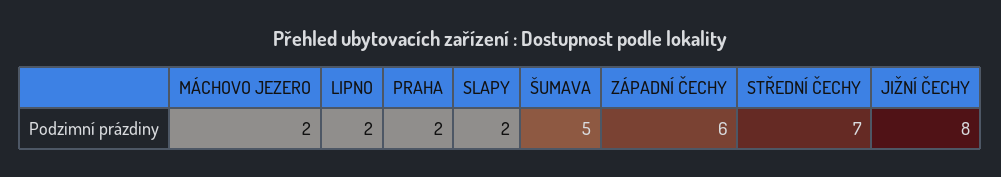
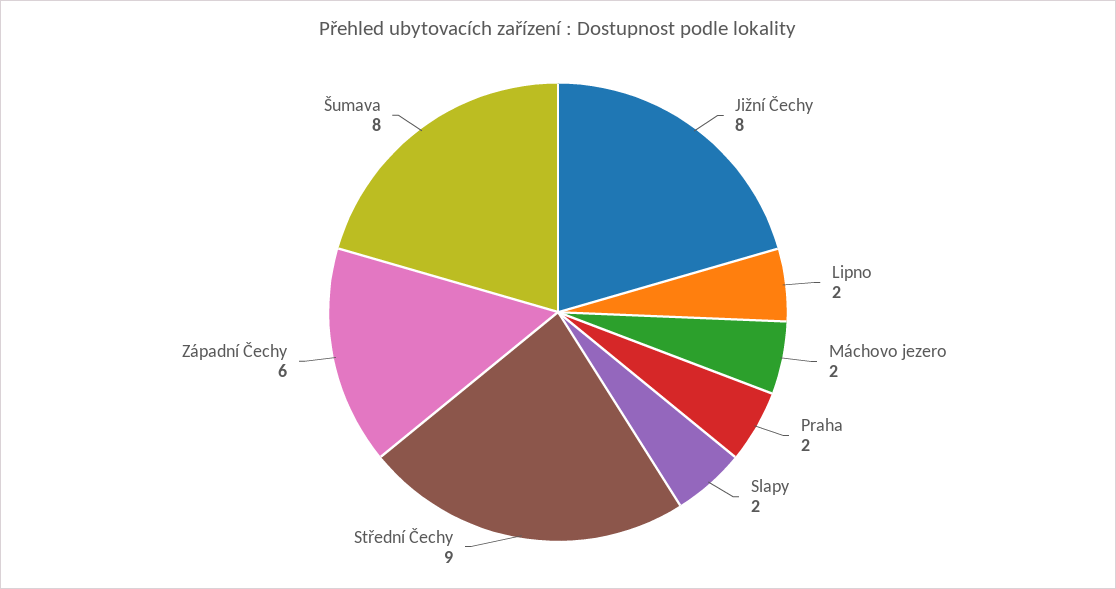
  {
    "MÁCHOVO JEZERO": 2,
    "LIPNO": 2,
    "PRAHA": 2,
    "SLAPY": 2,
-   "ŠUMAVA": 5,
+   "ŠUMAVA": 8,
    "ZÁPADNÍ ČECHY": 6,
-   "STŘEDNÍ ČECHY": 7,
+   "STŘEDNÍ ČECHY": 9,
    "JIŽNÍ ČECHY": 8
  }

